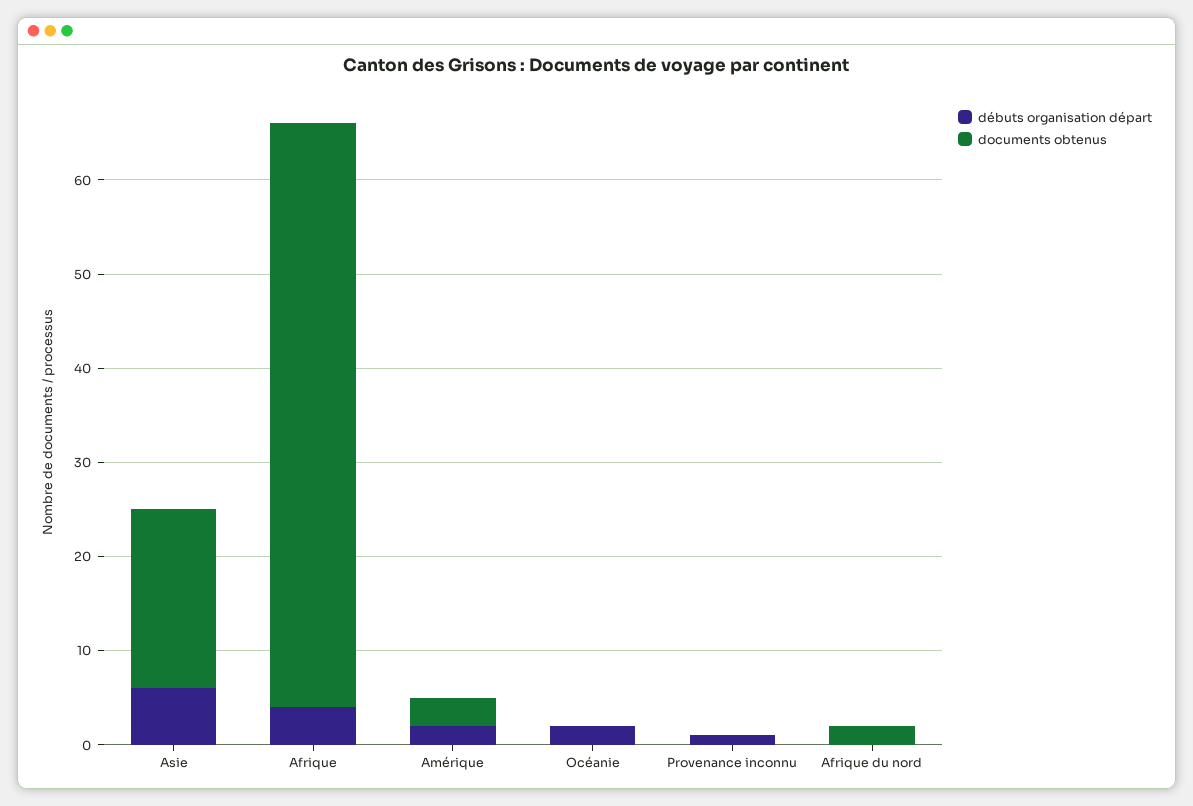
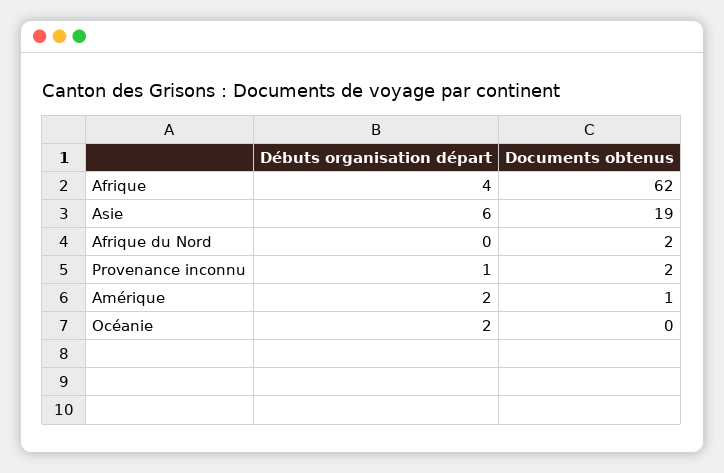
  {
    "débuts organisation départ": {
      "Asie": 6,
      "Afrique": 4,
      "Amérique": 2,
      "Océanie": 2,
      "Provenance inconnu": 1,
      "Afrique du nord": 0
    },
    "documents obtenus": {
      "Asie": 19,
      "Afrique": 62,
-     "Amérique": 3,
+     "Amérique": 1,
      "Océanie": 0,
-     "Provenance inconnu": 0,
+     "Provenance inconnu": 2,
      "Afrique du nord": 2
    }
  }

